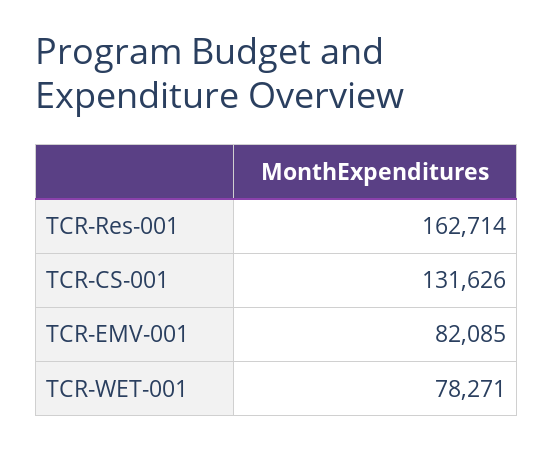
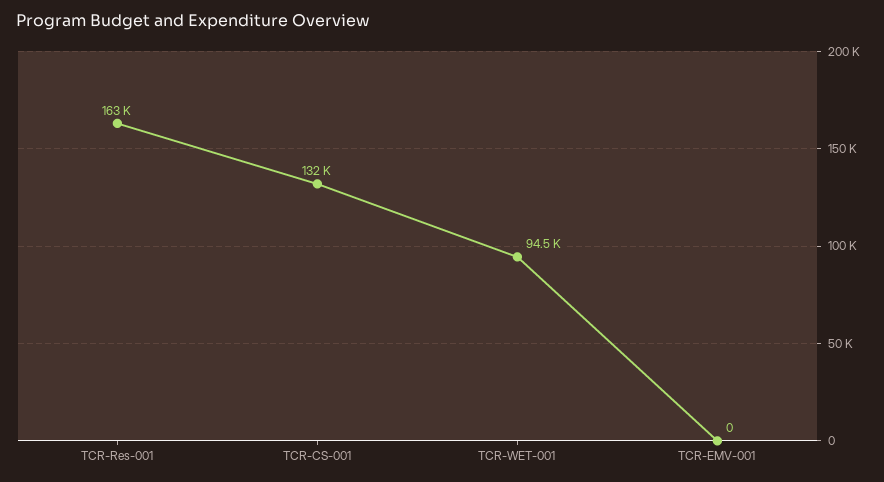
  {
    "TCR-Res-001": 162714,
    "TCR-CS-001": 131626,
-   "TCR-EMV-001": 82085,
+   "TCR-EMV-001": 0,
-   "TCR-WET-001": 78271
+   "TCR-WET-001": 94500
  }

